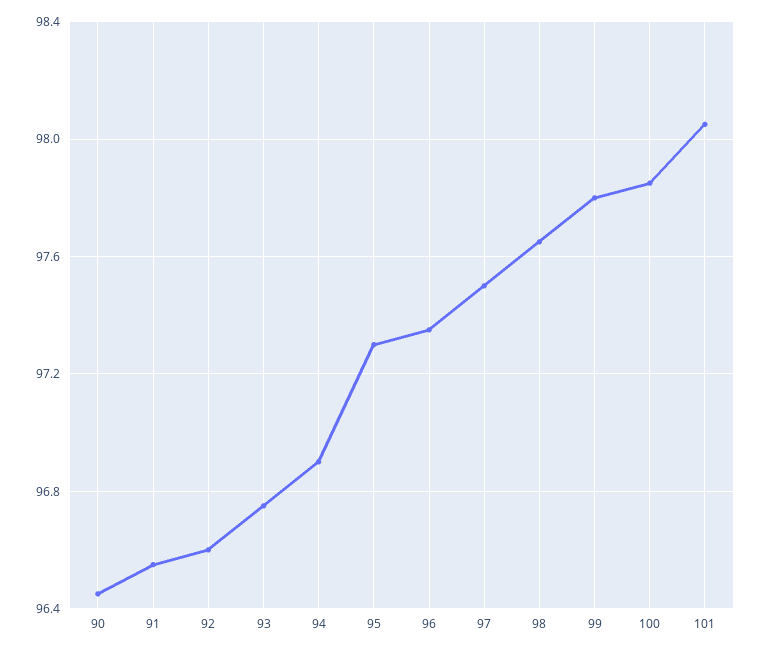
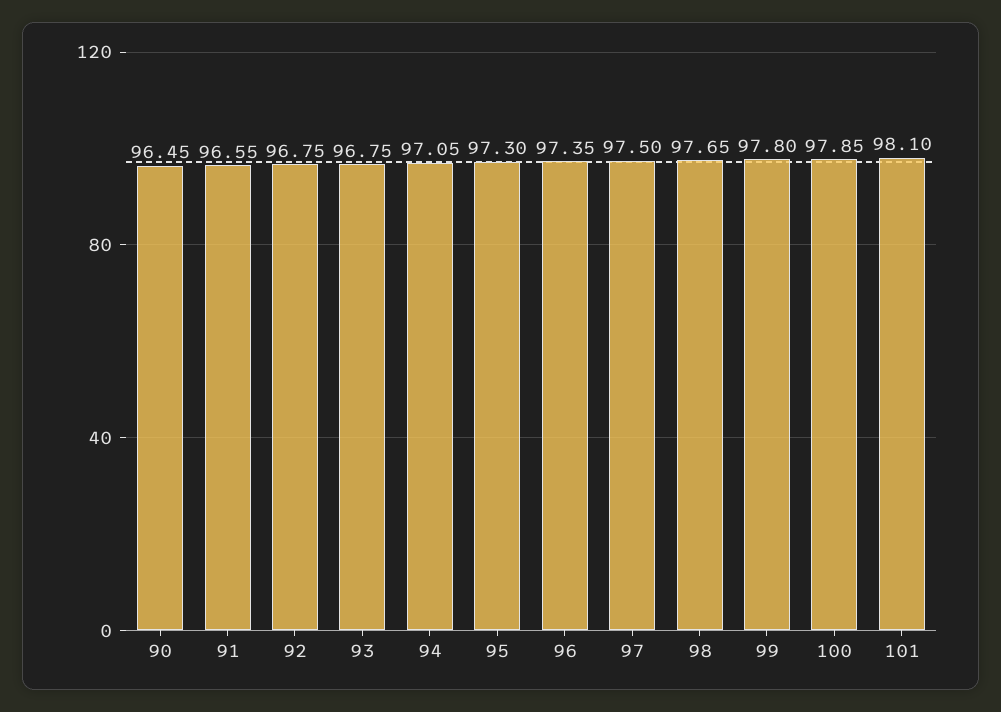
  {
    "90": 96.45,
    "91": 96.55,
-   "92": 96.6,
+   "92": 96.75,
    "93": 96.75,
-   "94": 96.9,
+   "94": 97.05,
    "95": 97.3,
    "96": 97.35,
    "97": 97.5,
    "98": 97.65,
    "99": 97.8,
    "100": 97.85,
-   "101": 98.05
+   "101": 98.1
  }

